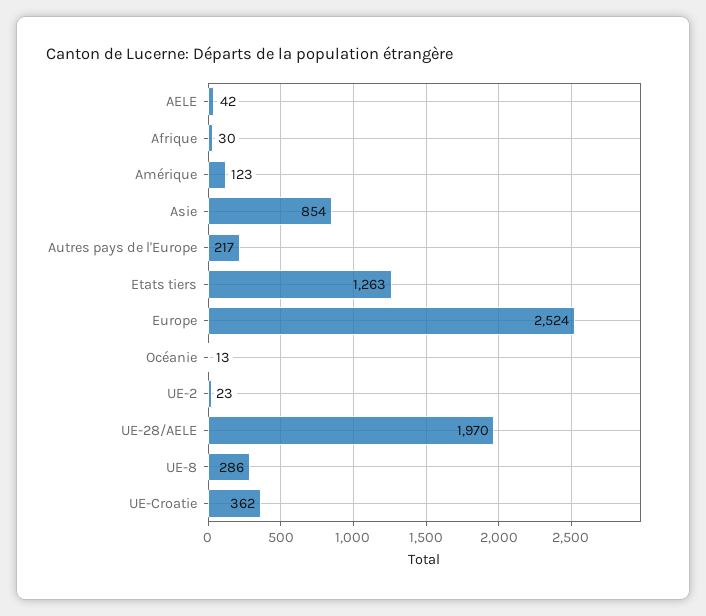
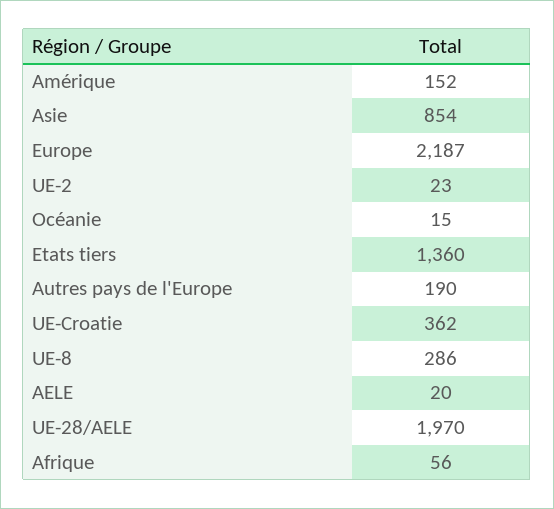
  {
-   "AELE": 42,
+   "AELE": 20,
-   "Afrique": 30,
+   "Afrique": 56,
-   "Amérique": 123,
+   "Amérique": 152,
    "Asie": 854,
-   "Autres pays de l'Europe": 217,
+   "Autres pays de l'Europe": 190,
-   "Etats tiers": 1263,
+   "Etats tiers": 1360,
-   "Europe": 2524,
+   "Europe": 2187,
-   "Océanie": 13,
+   "Océanie": 15,
    "UE-2": 23,
    "UE-28/AELE": 1970,
    "UE-8": 286,
    "UE-Croatie": 362
  }

